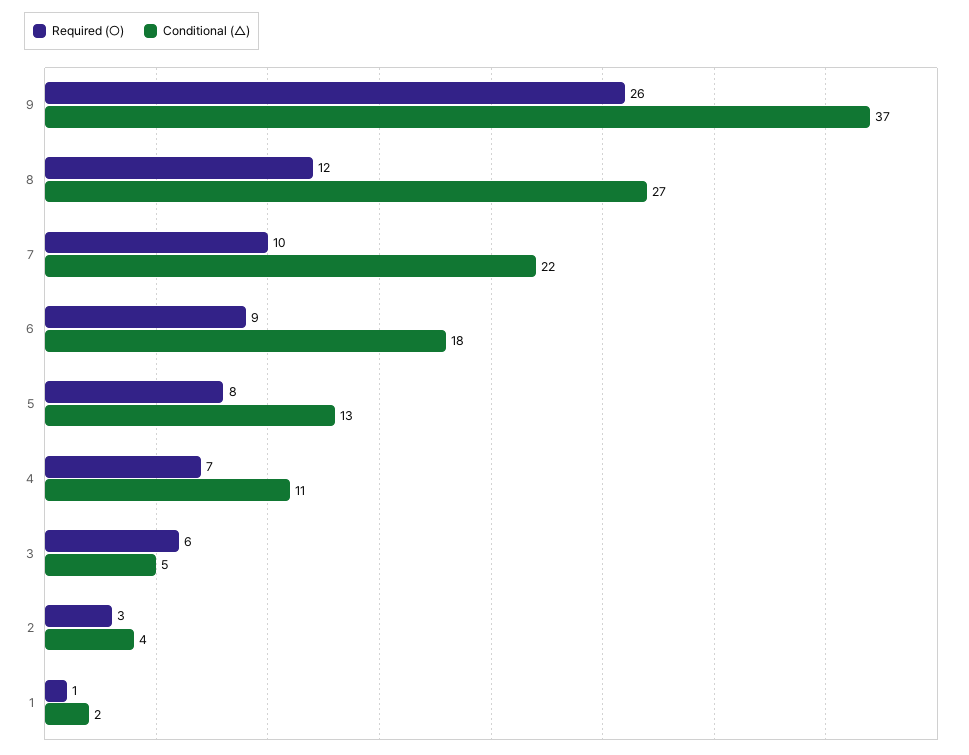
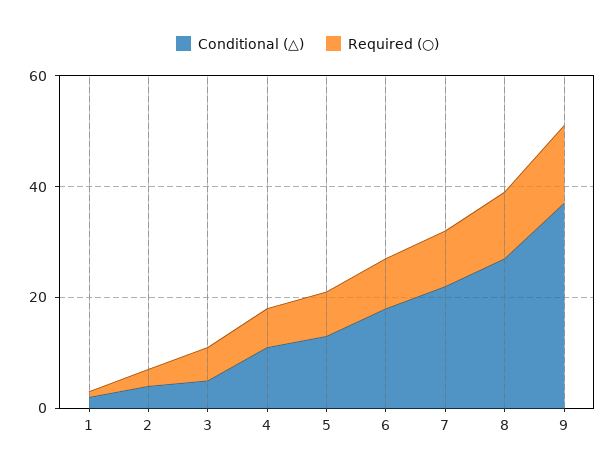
  {
    "Required (○)": {
-     "9": 26,
+     "9": 15,
      "8": 12,
      "7": 10,
      "6": 9,
      "5": 8,
      "4": 7,
      "3": 6,
      "2": 3,
      "1": 1
    },
    "Conditional (△)": {
      "9": 37,
      "8": 27,
      "7": 22,
      "6": 18,
      "5": 13,
      "4": 11,
      "3": 5,
      "2": 4,
      "1": 2
    }
  }

